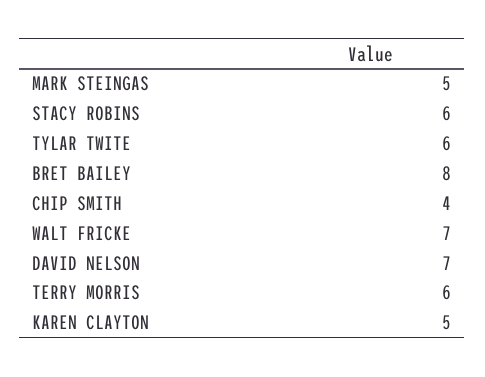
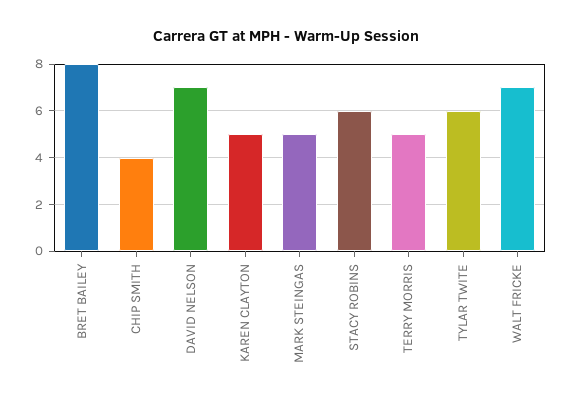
  {
    "MARK STEINGAS": 5,
    "STACY ROBINS": 6,
    "TYLAR TWITE": 6,
    "BRET BAILEY": 8,
    "CHIP SMITH": 4,
    "WALT FRICKE": 7,
    "DAVID NELSON": 7,
-   "TERRY MORRIS": 6,
+   "TERRY MORRIS": 5,
    "KAREN CLAYTON": 5
  }

